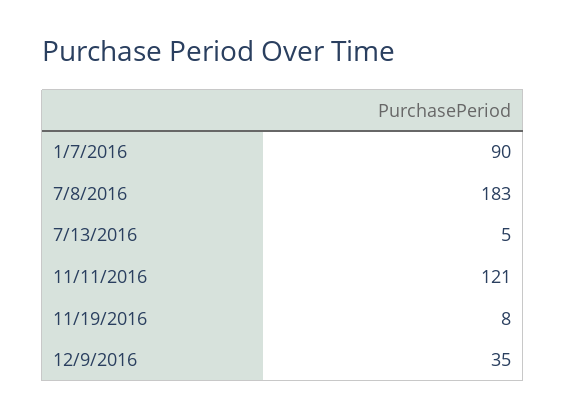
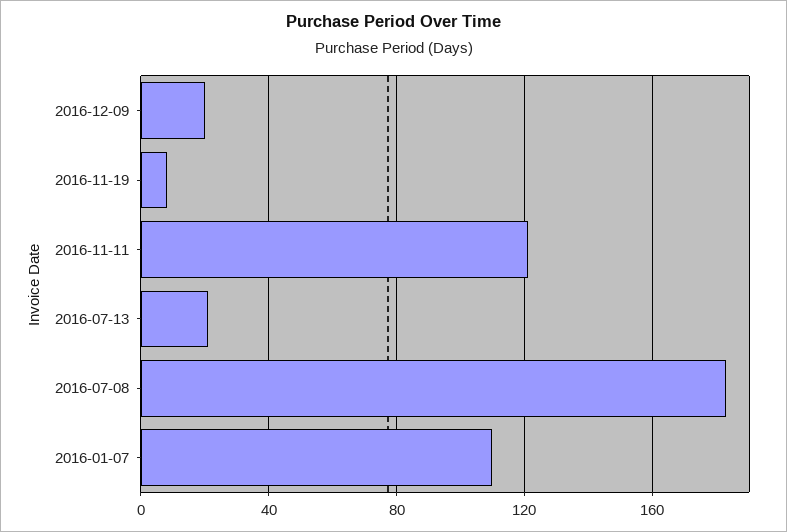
  {
-   "1/7/2016": 90,
+   "1/7/2016": 110,
    "7/8/2016": 183,
-   "7/13/2016": 5,
+   "7/13/2016": 20,
    "11/11/2016": 121,
    "11/19/2016": 8,
-   "12/9/2016": 35
+   "12/9/2016": 20
  }

